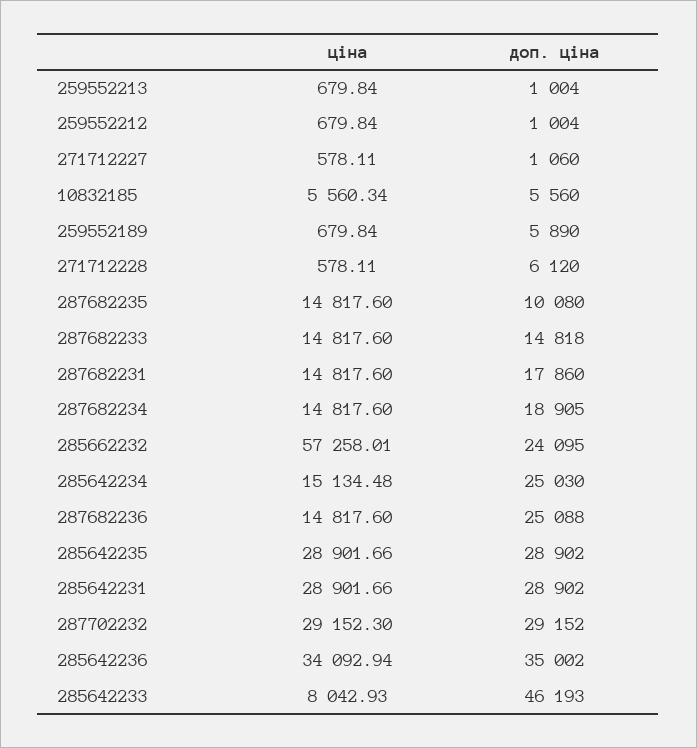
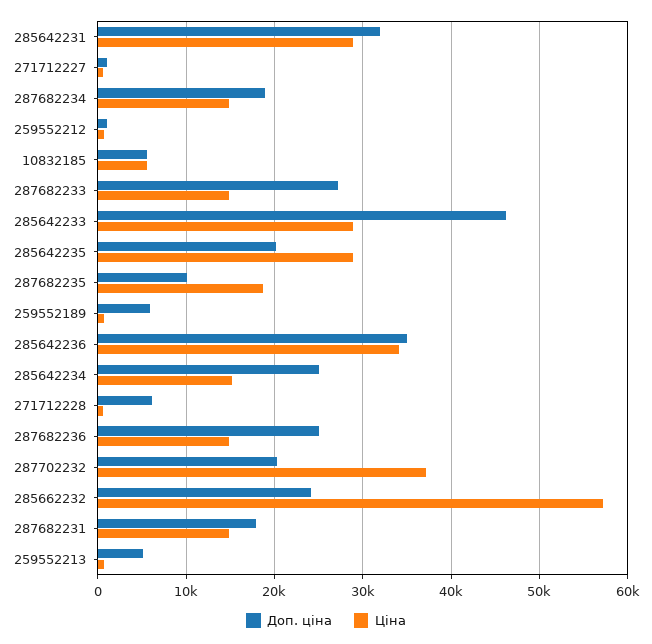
  {
    "ціна": {
      "259552213": 679.84,
      "259552212": 679.84,
      "271712227": 578.11,
      "10832185": 5560.34,
      "259552189": 679.84,
      "271712228": 578.11,
-     "287682235": 14817.6,
+     "287682235": 19000,
      "287682233": 14817.6,
      "287682231": 14817.6,
      "287682234": 14817.6,
      "285662232": 57258.01,
      "285642234": 15134.48,
      "287682236": 14817.6,
      "285642235": 28901.66,
      "285642231": 28901.66,
-     "287702232": 29152.3,
+     "287702232": 37000,
      "285642236": 34092.94,
-     "285642233": 8042.93
+     "285642233": 29000
    },
    "доп. ціна": {
-     "259552213": 1004,
+     "259552213": 5000,
      "259552212": 1004,
      "271712227": 1060,
      "10832185": 5560,
      "259552189": 5890,
      "271712228": 6120,
      "287682235": 10080,
-     "287682233": 14818,
+     "287682233": 27000,
      "287682231": 17860,
      "287682234": 18905,
      "285662232": 24095,
      "285642234": 25030,
      "287682236": 25088,
-     "285642235": 28902,
+     "285642235": 20000,
-     "285642231": 28902,
+     "285642231": 32000,
-     "287702232": 29152,
+     "287702232": 20000,
      "285642236": 35002,
      "285642233": 46193
    }
  }

